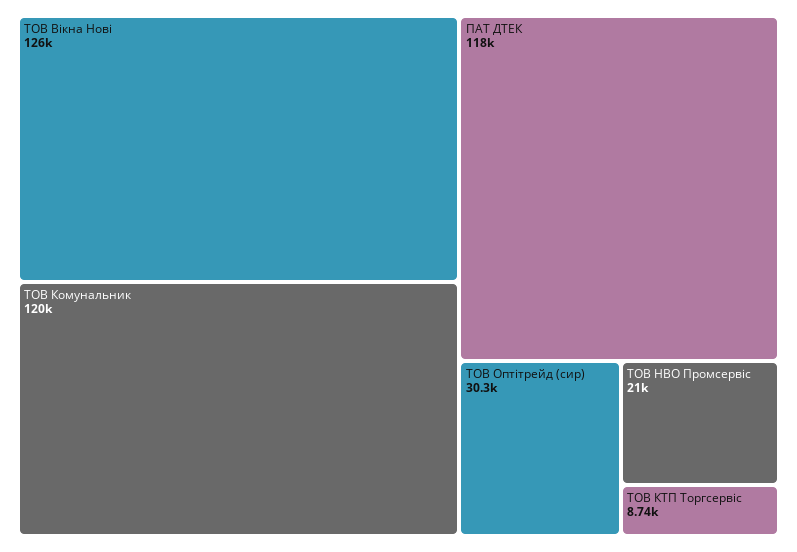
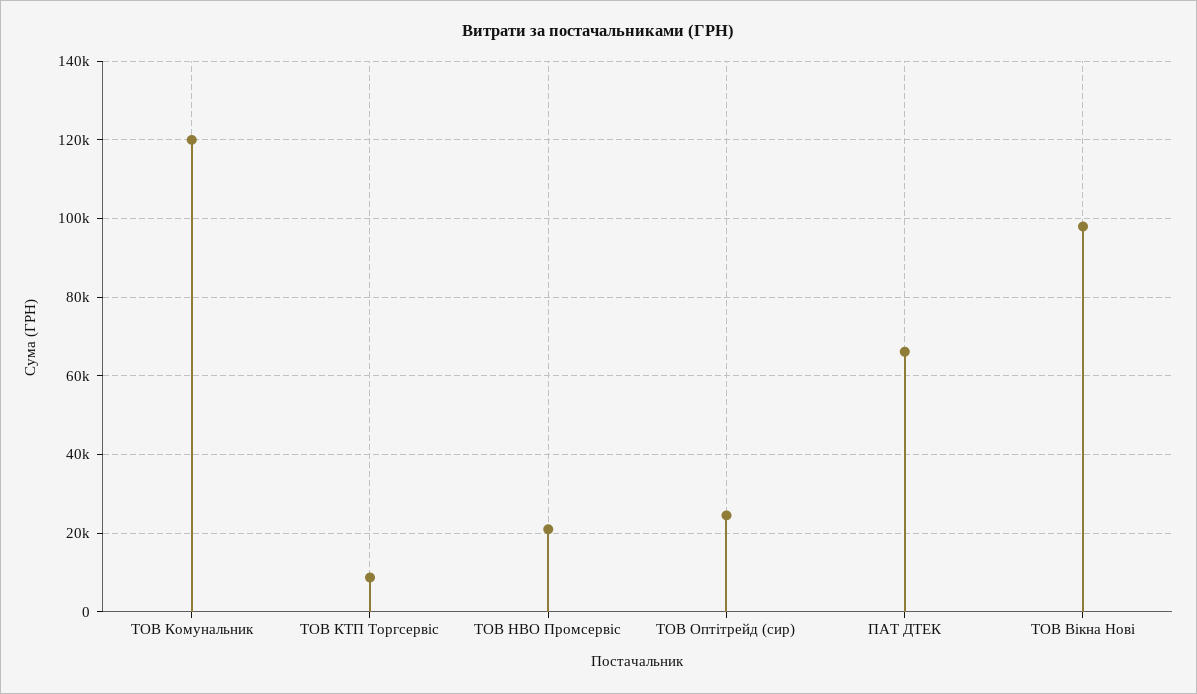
  {
-   "ТОВ Вікна Нові": 126000,
+   "ТОВ Вікна Нові": 98000,
    "ТОВ Комунальник": 120000,
-   "ПАТ ДТЕК": 118000,
+   "ПАТ ДТЕК": 66000,
-   "ТОВ Оптітрейд (сир)": 30300,
+   "ТОВ Оптітрейд (сир)": 24000,
    "ТОВ НВО Промсервіс": 21000,
    "ТОВ КТП Торгсервіс": 8740
  }

